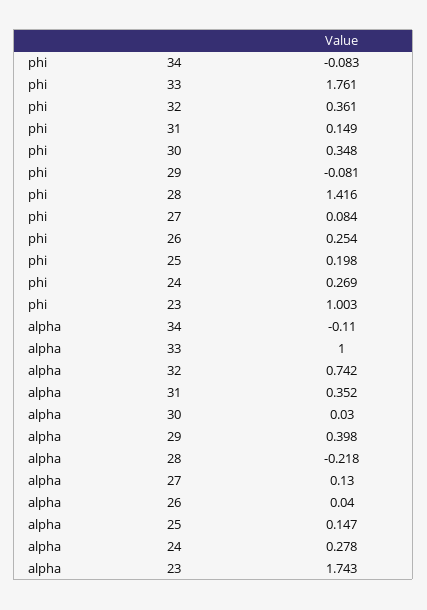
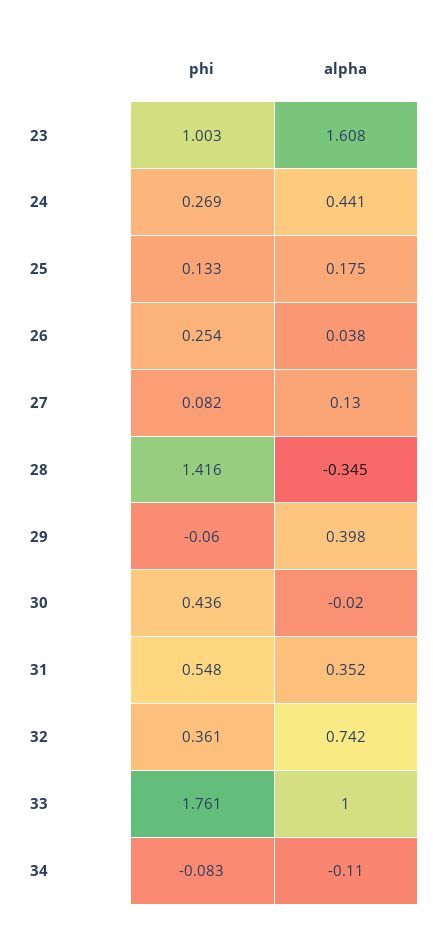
  {
    "phi": {
      "34": -0.083,
      "33": 1.761,
      "32": 0.361,
-     "31": 0.149,
+     "31": 0.548,
-     "30": 0.348,
+     "30": 0.436,
-     "29": -0.081,
+     "29": -0.06,
      "28": 1.416,
-     "27": 0.084,
+     "27": 0.082,
      "26": 0.254,
-     "25": 0.198,
+     "25": 0.133,
      "24": 0.269,
      "23": 1.003
    },
    "alpha": {
      "34": -0.11,
      "33": 1,
      "32": 0.742,
      "31": 0.352,
-     "30": 0.03,
+     "30": -0.02,
      "29": 0.398,
-     "28": -0.218,
+     "28": -0.345,
      "27": 0.13,
-     "26": 0.04,
+     "26": 0.038,
-     "25": 0.147,
+     "25": 0.175,
-     "24": 0.278,
+     "24": 0.441,
-     "23": 1.743
+     "23": 1.608
    }
  }

